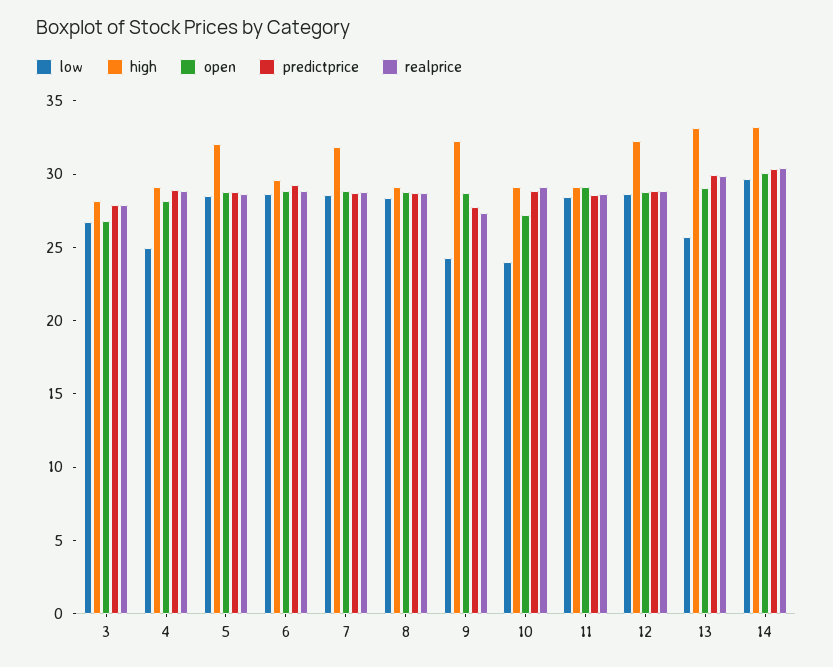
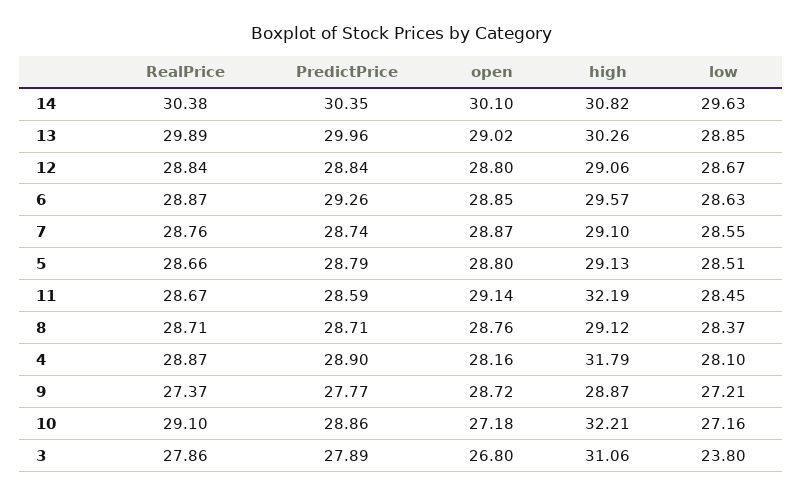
  {
    "low": {
-     "3": 27,
+     "3": 23.8,
-     "4": 25,
+     "4": 28.1,
      "5": 28.51,
      "6": 28.63,
      "7": 28.55,
      "8": 28.37,
-     "9": 24,
+     "9": 27.21,
-     "10": 24,
+     "10": 27.16,
      "11": 28.45,
      "12": 28.67,
-     "13": 26,
+     "13": 28.85,
      "14": 29.63
    },
    "high": {
-     "3": 28,
+     "3": 31.06,
-     "4": 29,
+     "4": 31.79,
-     "5": 32,
+     "5": 29.13,
      "6": 29.57,
-     "7": 32,
+     "7": 29.1,
      "8": 29.12,
-     "9": 32,
+     "9": 28.87,
-     "10": 29,
+     "10": 32.21,
-     "11": 29,
+     "11": 32.19,
-     "12": 32,
+     "12": 29.06,
-     "13": 33,
+     "13": 30.26,
-     "14": 33
+     "14": 30.82
    },
    "open": {
      "3": 26.8,
      "4": 28.16,
      "5": 28.8,
      "6": 28.85,
      "7": 28.87,
      "8": 28.76,
      "9": 28.72,
      "10": 27.18,
      "11": 29.14,
      "12": 28.8,
      "13": 29.02,
      "14": 30.1
    },
    "predictprice": {
      "3": 27.89,
      "4": 28.9,
      "5": 28.79,
      "6": 29.26,
      "7": 28.74,
      "8": 28.71,
      "9": 27.77,
      "10": 28.86,
      "11": 28.59,
      "12": 28.84,
      "13": 29.96,
      "14": 30.35
    },
    "realprice": {
      "3": 27.86,
      "4": 28.87,
      "5": 28.66,
      "6": 28.87,
      "7": 28.76,
      "8": 28.71,
      "9": 27.37,
      "10": 29.1,
      "11": 28.67,
      "12": 28.84,
      "13": 29.89,
      "14": 30.38
    }
  }

